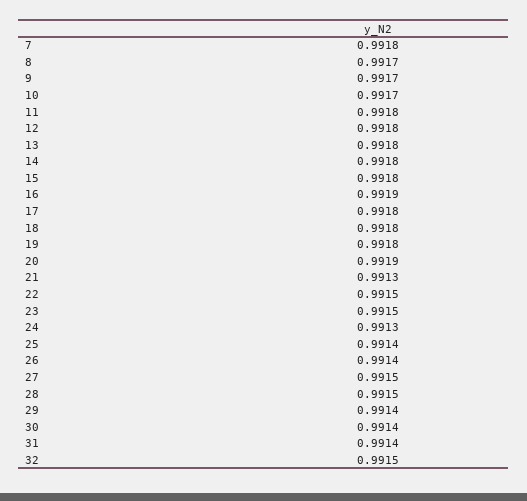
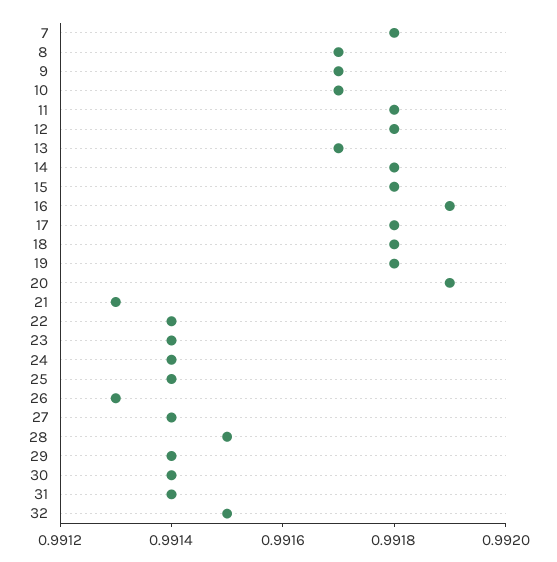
  {
    "7": 0.9918,
    "8": 0.9917,
    "9": 0.9917,
    "10": 0.9917,
    "11": 0.9918,
    "12": 0.9918,
-   "13": 0.9918,
+   "13": 0.9917,
    "14": 0.9918,
    "15": 0.9918,
    "16": 0.9919,
    "17": 0.9918,
    "18": 0.9918,
    "19": 0.9918,
    "20": 0.9919,
    "21": 0.9913,
-   "22": 0.9915,
+   "22": 0.9914,
-   "23": 0.9915,
+   "23": 0.9914,
-   "24": 0.9913,
+   "24": 0.9914,
    "25": 0.9914,
-   "26": 0.9914,
+   "26": 0.9913,
-   "27": 0.9915,
+   "27": 0.9914,
    "28": 0.9915,
    "29": 0.9914,
    "30": 0.9914,
    "31": 0.9914,
    "32": 0.9915
  }

